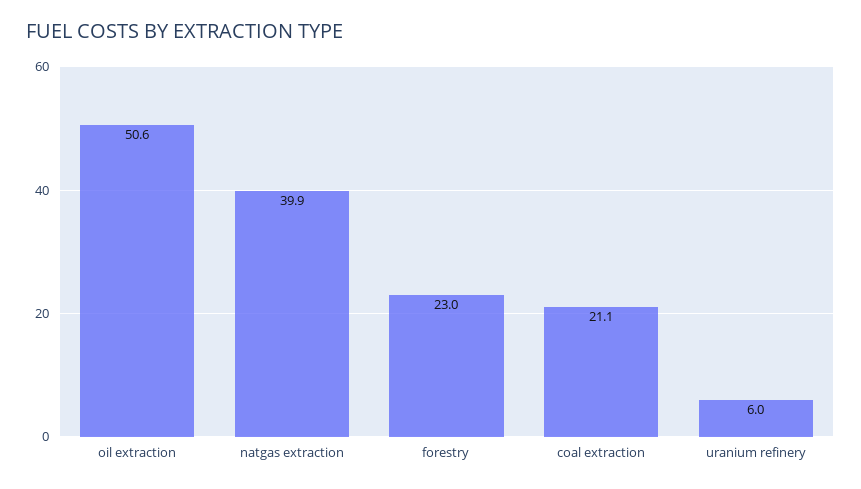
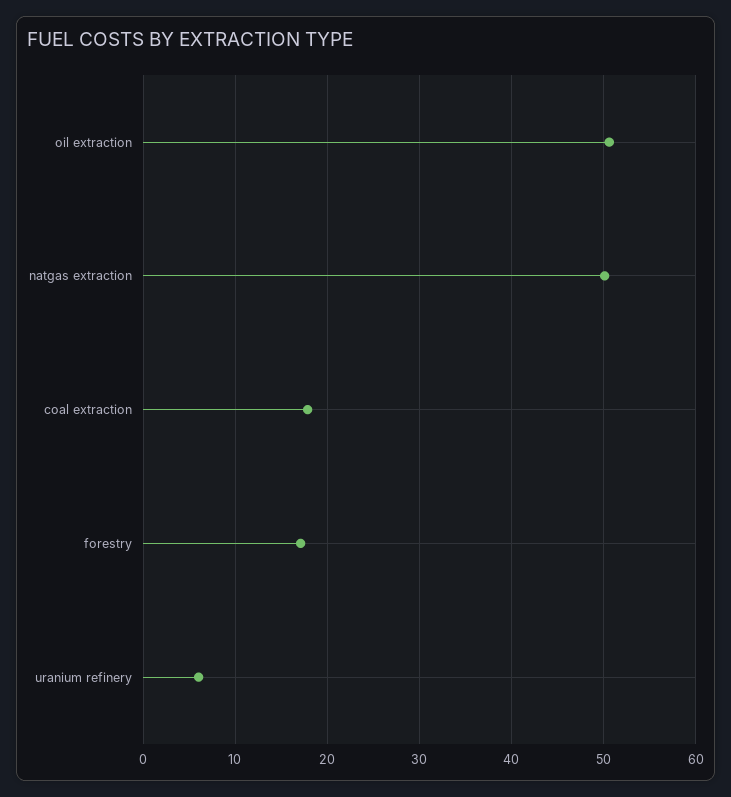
  {
    "oil extraction": 50.6,
-   "natgas extraction": 39.9,
+   "natgas extraction": 50,
-   "forestry": 23,
+   "forestry": 17,
-   "coal extraction": 21.1,
+   "coal extraction": 18,
    "uranium refinery": 6
  }

